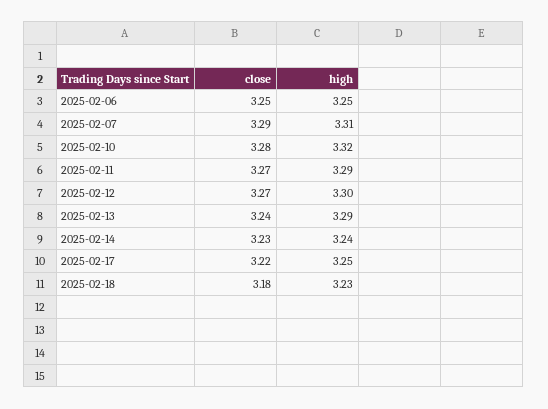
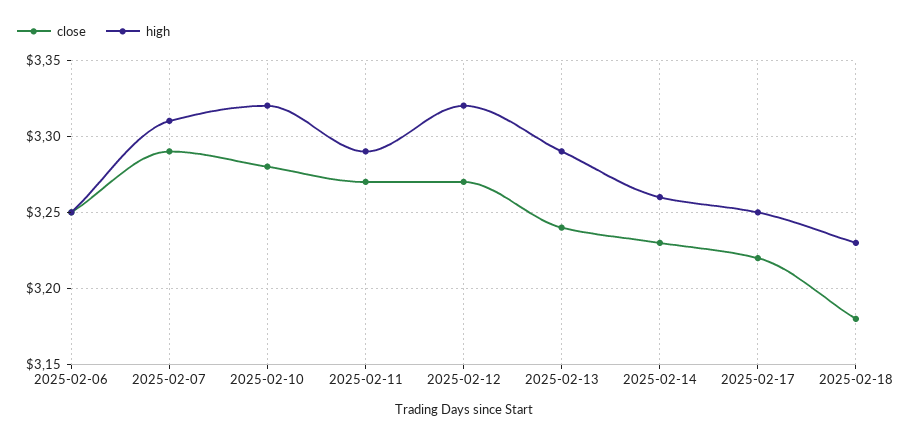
  {
    "close": {
      "2025-02-06": 3.25,
      "2025-02-07": 3.29,
      "2025-02-10": 3.28,
      "2025-02-11": 3.27,
      "2025-02-12": 3.27,
      "2025-02-13": 3.24,
      "2025-02-14": 3.23,
      "2025-02-17": 3.22,
      "2025-02-18": 3.18
    },
    "high": {
      "2025-02-06": 3.25,
      "2025-02-07": 3.31,
      "2025-02-10": 3.32,
      "2025-02-11": 3.29,
-     "2025-02-12": 3.3,
+     "2025-02-12": 3.32,
      "2025-02-13": 3.29,
-     "2025-02-14": 3.24,
+     "2025-02-14": 3.26,
      "2025-02-17": 3.25,
      "2025-02-18": 3.23
    }
  }

